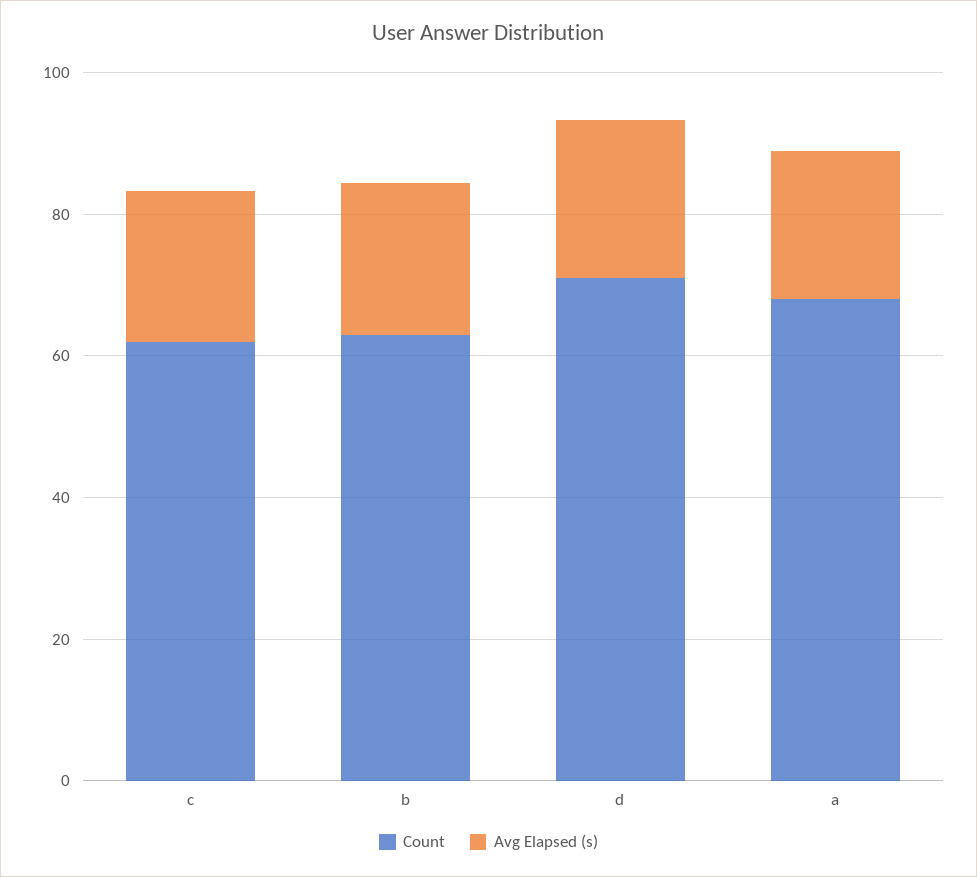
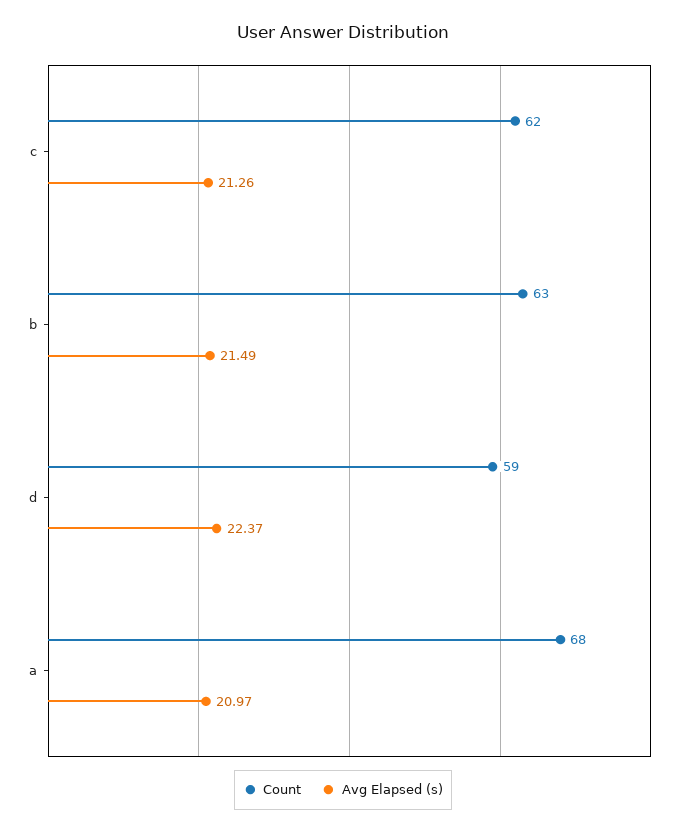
  {
    "Count": {
      "c": 62,
      "b": 63,
-     "d": 70,
+     "d": 59,
      "a": 68
    },
    "Avg Elapsed (s)": {
      "c": 21.26,
      "b": 21.49,
      "d": 22.37,
      "a": 20.97
    }
  }

